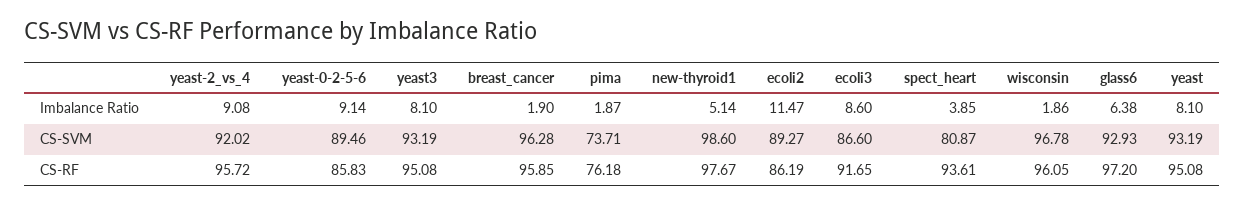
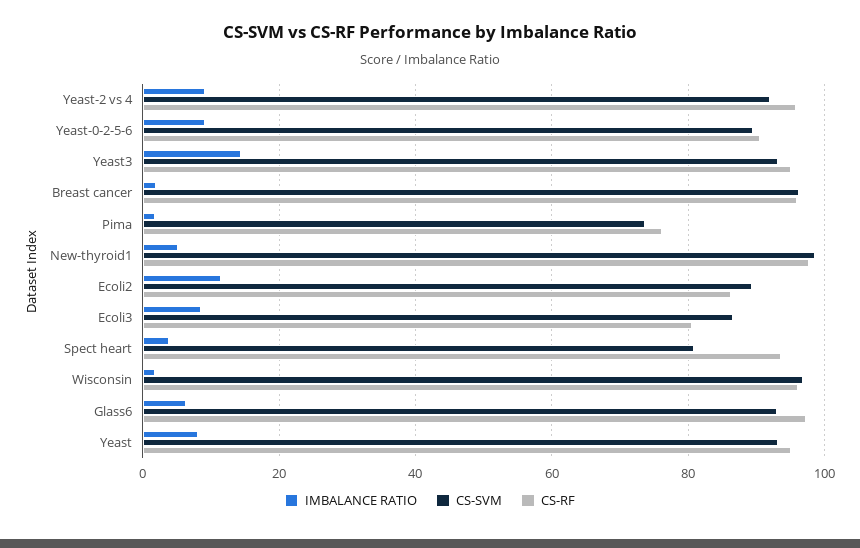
  {
    "Imbalance Ratio": {
      "yeast-2_vs_4": 9.08,
      "yeast-0-2-5-6": 9.14,
-     "yeast3": 8.1,
+     "yeast3": 14,
      "breast_cancer": 1.9,
      "pima": 1.87,
      "new-thyroid1": 5.14,
      "ecoli2": 11.47,
      "ecoli3": 8.6,
      "spect_heart": 3.85,
      "wisconsin": 1.86,
      "glass6": 6.38,
      "yeast": 8.1
    },
    "CS-SVM": {
      "yeast-2_vs_4": 92.02,
      "yeast-0-2-5-6": 89.46,
      "yeast3": 93.19,
      "breast_cancer": 96.28,
      "pima": 73.71,
      "new-thyroid1": 98.6,
      "ecoli2": 89.27,
      "ecoli3": 86.6,
      "spect_heart": 80.87,
      "wisconsin": 96.78,
      "glass6": 92.93,
      "yeast": 93.19
    },
    "CS-RF": {
      "yeast-2_vs_4": 95.72,
-     "yeast-0-2-5-6": 85.83,
+     "yeast-0-2-5-6": 90,
      "yeast3": 95.08,
      "breast_cancer": 95.85,
      "pima": 76.18,
      "new-thyroid1": 97.67,
      "ecoli2": 86.19,
-     "ecoli3": 91.65,
+     "ecoli3": 80,
      "spect_heart": 93.61,
      "wisconsin": 96.05,
      "glass6": 97.2,
      "yeast": 95.08
    }
  }

